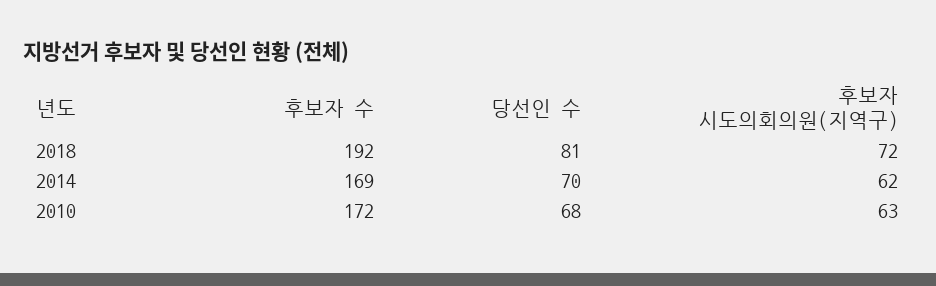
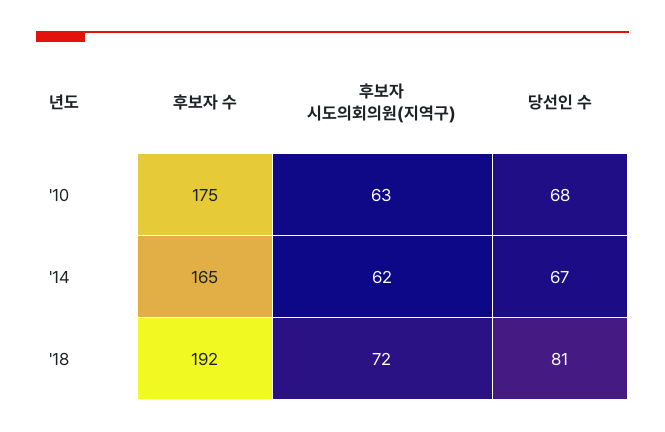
  {
    "후보자 수": {
      "2018": 192,
-     "2014": 169,
+     "2014": 165,
-     "2010": 172
+     "2010": 175
    },
    "당선인 수": {
      "2018": 81,
-     "2014": 70,
+     "2014": 67,
      "2010": 68
    },
    "후보자 시도의회의원(지역구)": {
      "2018": 72,
      "2014": 62,
      "2010": 63
    }
  }

